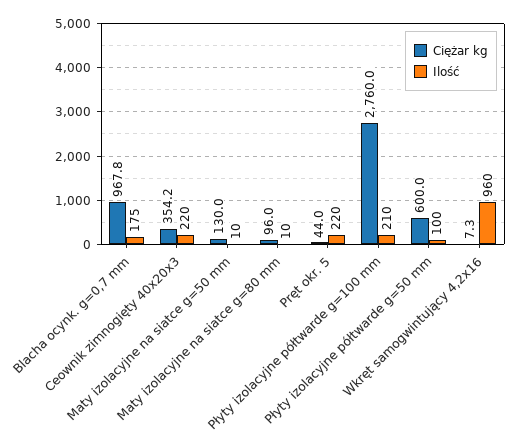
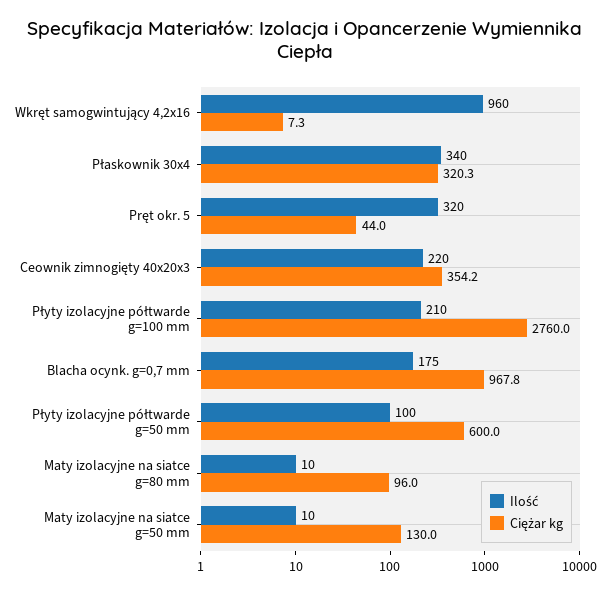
  {
    "Ciężar kg": {
      "Blacha ocynk. g=0,7 mm": 967.8,
      "Ceownik zimnogięty 40x20x3": 354.2,
      "Maty izolacyjne na siatce g=50 mm": 130,
      "Maty izolacyjne na siatce g=80 mm": 96,
      "Pręt okr. 5": 44,
      "Płyty izolacyjne półtwarde g=100 mm": 2760,
      "Płyty izolacyjne półtwarde g=50 mm": 600,
-     "Wkręt samogwintujący 4,2x16": 7.3
+     "Wkręt samogwintujący 4,2x16": 7.3,
+     "Płaskownik 30x4": 320.3
    },
    "Ilość": {
      "Blacha ocynk. g=0,7 mm": 175,
      "Ceownik zimnogięty 40x20x3": 220,
      "Maty izolacyjne na siatce g=50 mm": 10,
      "Maty izolacyjne na siatce g=80 mm": 10,
-     "Pręt okr. 5": 220,
+     "Pręt okr. 5": 320,
      "Płyty izolacyjne półtwarde g=100 mm": 210,
      "Płyty izolacyjne półtwarde g=50 mm": 100,
-     "Wkręt samogwintujący 4,2x16": 960
+     "Wkręt samogwintujący 4,2x16": 960,
+     "Płaskownik 30x4": 340
    }
  }

